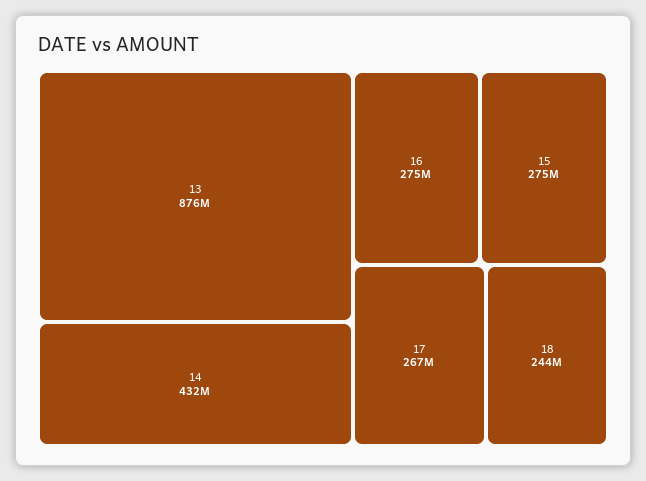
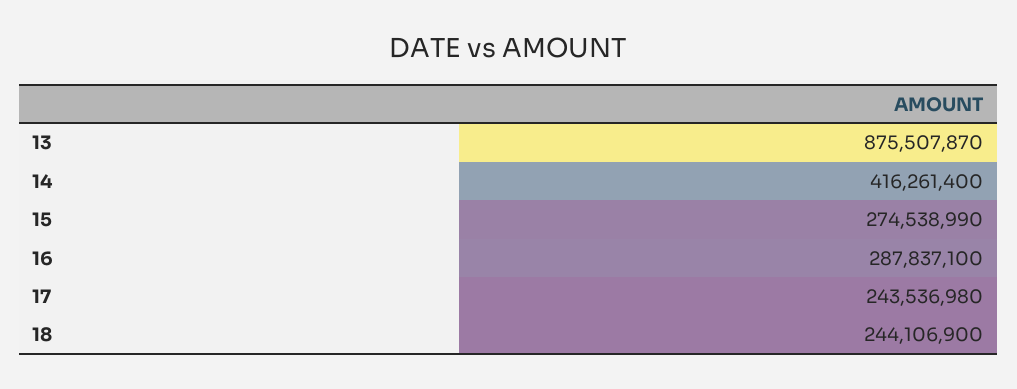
  {
    "13": 875507870,
-   "14": 432000000,
+   "14": 416261400,
-   "16": 275000000,
+   "16": 287837100,
    "15": 274538990,
-   "17": 267000000,
+   "17": 243536980,
    "18": 244106900
  }

